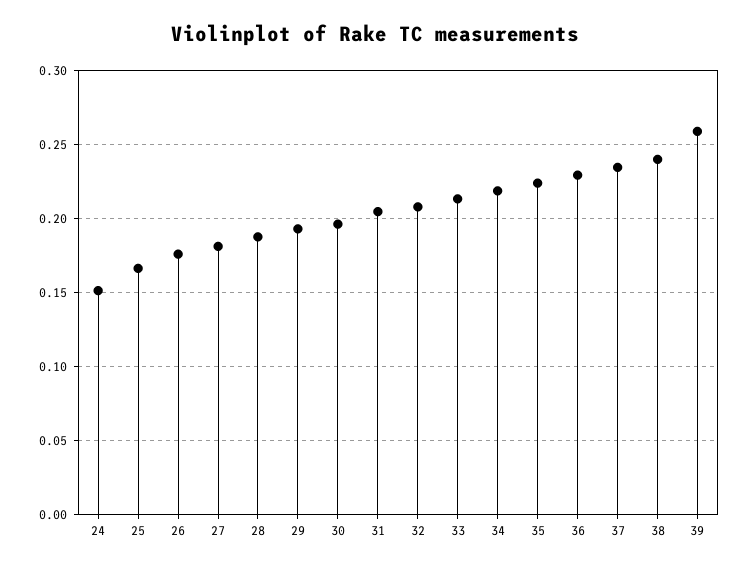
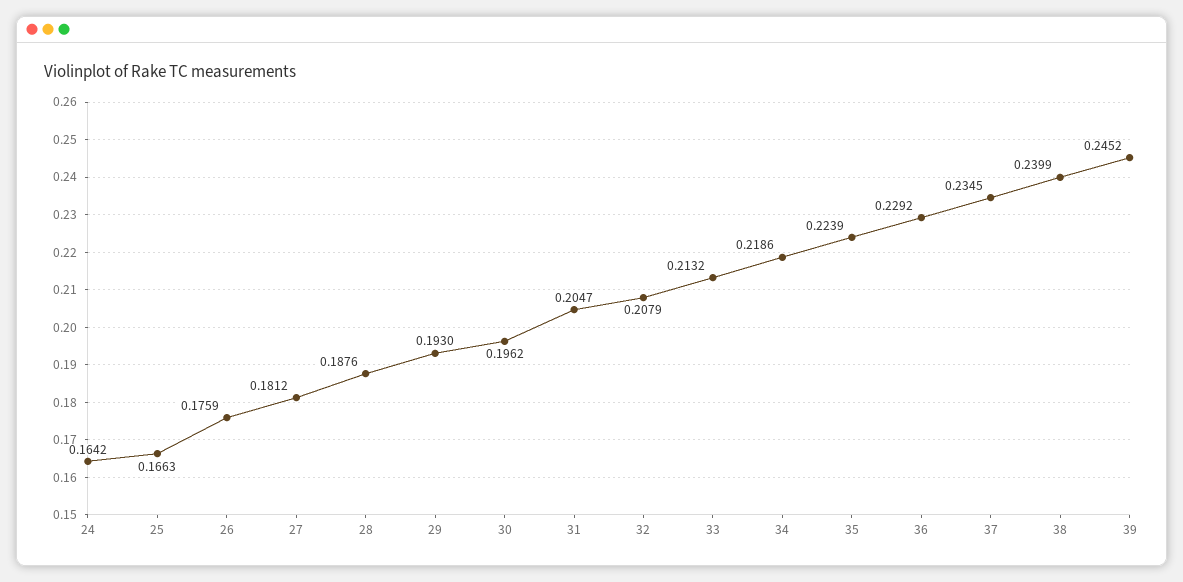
  {
-   "24": 0.15,
+   "24": 0.1642,
    "25": 0.1663,
    "26": 0.1759,
    "27": 0.1812,
    "28": 0.1876,
    "29": 0.193,
    "30": 0.1962,
    "31": 0.2047,
    "32": 0.2079,
    "33": 0.2132,
    "34": 0.2186,
    "35": 0.2239,
    "36": 0.2292,
    "37": 0.2345,
    "38": 0.2399,
-   "39": 0.26
+   "39": 0.2452
  }

